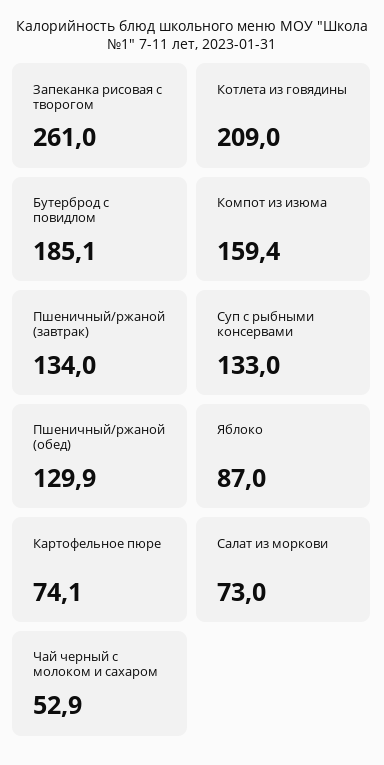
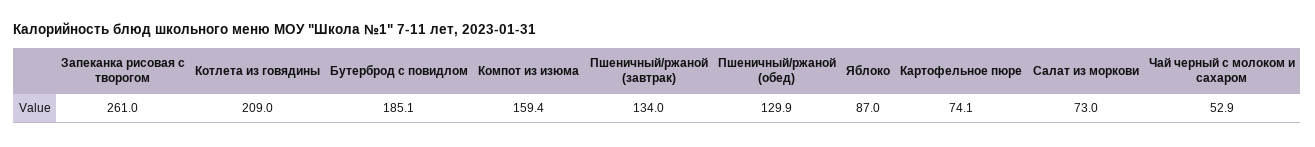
  {
    "Запеканка рисовая с творогом": 261,
    "Котлета из говядины": 209,
    "Бутерброд с повидлом": 185.1,
    "Компот из изюма": 159.4,
    "Пшеничный/ржаной (завтрак)": 134,
-   "Суп с рыбными консервами": 133,
    "Пшеничный/ржаной (обед)": 129.9,
    "Яблоко": 87,
    "Картофельное пюре": 74.1,
    "Салат из моркови": 73,
    "Чай черный с молоком и сахаром": 52.9
  }

